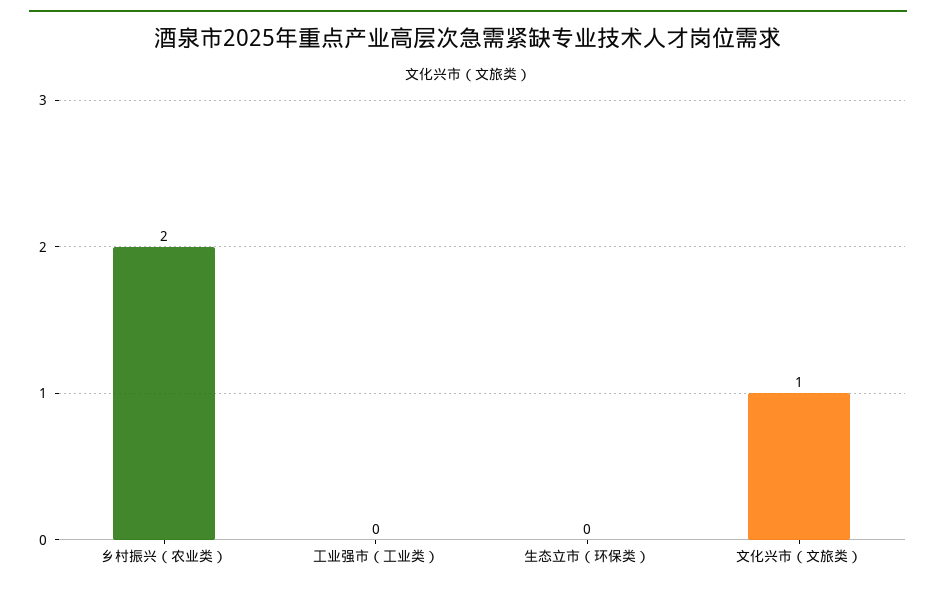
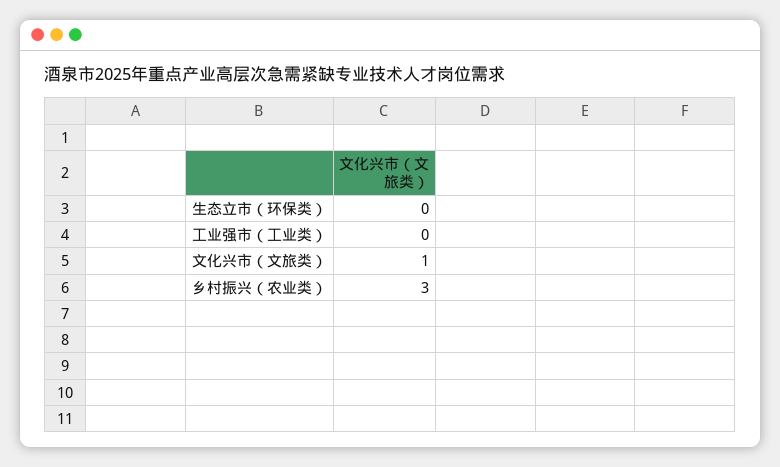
  {
-   "乡村振兴（农业类）": 2,
+   "乡村振兴（农业类）": 3,
    "工业强市（工业类）": 0,
    "生态立市（环保类）": 0,
    "文化兴市（文旅类）": 1
  }

